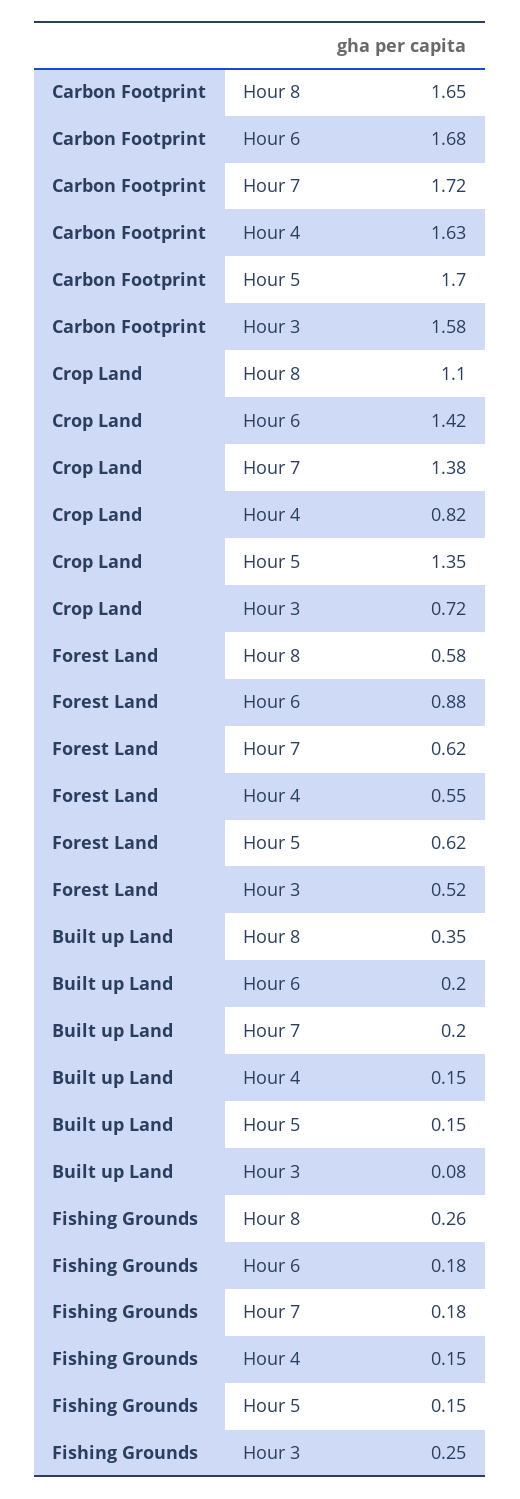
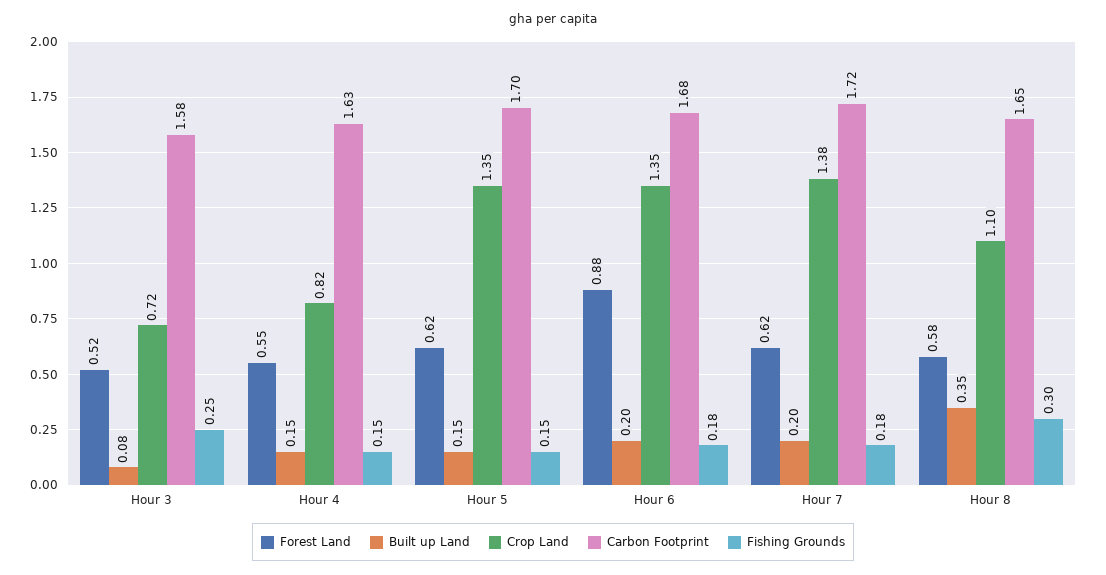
  {
    "Carbon Footprint": {
      "Hour 8": 1.65,
      "Hour 6": 1.68,
      "Hour 7": 1.72,
      "Hour 4": 1.63,
      "Hour 5": 1.7,
      "Hour 3": 1.58
    },
    "Crop Land": {
      "Hour 8": 1.1,
-     "Hour 6": 1.42,
+     "Hour 6": 1.35,
      "Hour 7": 1.38,
      "Hour 4": 0.82,
      "Hour 5": 1.35,
      "Hour 3": 0.72
    },
    "Forest Land": {
      "Hour 8": 0.58,
      "Hour 6": 0.88,
      "Hour 7": 0.62,
      "Hour 4": 0.55,
      "Hour 5": 0.62,
      "Hour 3": 0.52
    },
    "Built up Land": {
      "Hour 8": 0.35,
      "Hour 6": 0.2,
      "Hour 7": 0.2,
      "Hour 4": 0.15,
      "Hour 5": 0.15,
      "Hour 3": 0.08
    },
    "Fishing Grounds": {
-     "Hour 8": 0.26,
+     "Hour 8": 0.3,
      "Hour 6": 0.18,
      "Hour 7": 0.18,
      "Hour 4": 0.15,
      "Hour 5": 0.15,
      "Hour 3": 0.25
    }
  }

